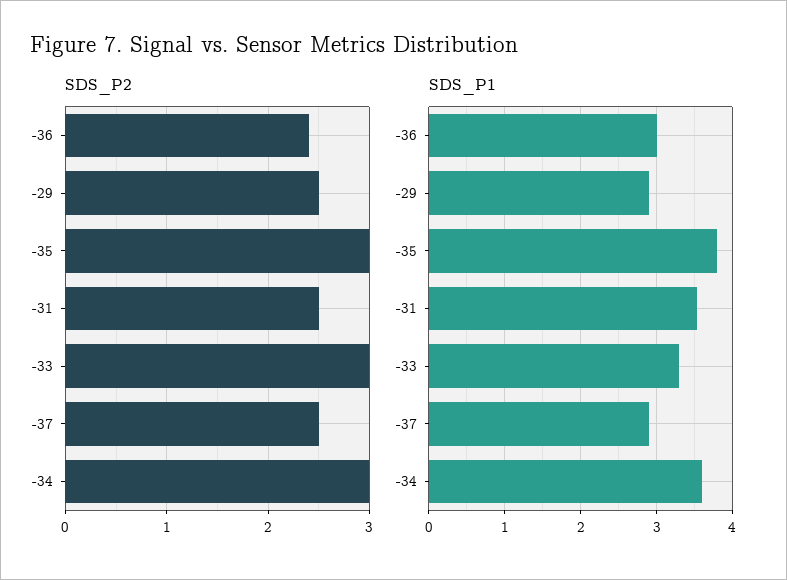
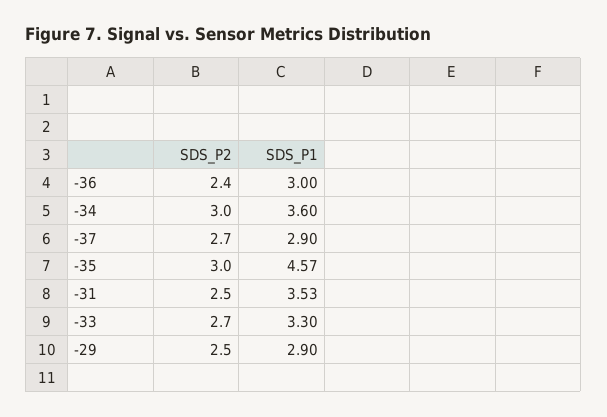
  {
    "SDS_P2": {
      "-36": 2.4,
      "-29": 2.5,
      "-35": 3,
      "-31": 2.5,
-     "-33": 3,
+     "-33": 2.7,
-     "-37": 2.5,
+     "-37": 2.7,
      "-34": 3
    },
    "SDS_P1": {
      "-36": 3,
      "-29": 2.9,
-     "-35": 3.8,
+     "-35": 4.57,
      "-31": 3.53,
      "-33": 3.3,
      "-37": 2.9,
      "-34": 3.6
    }
  }

